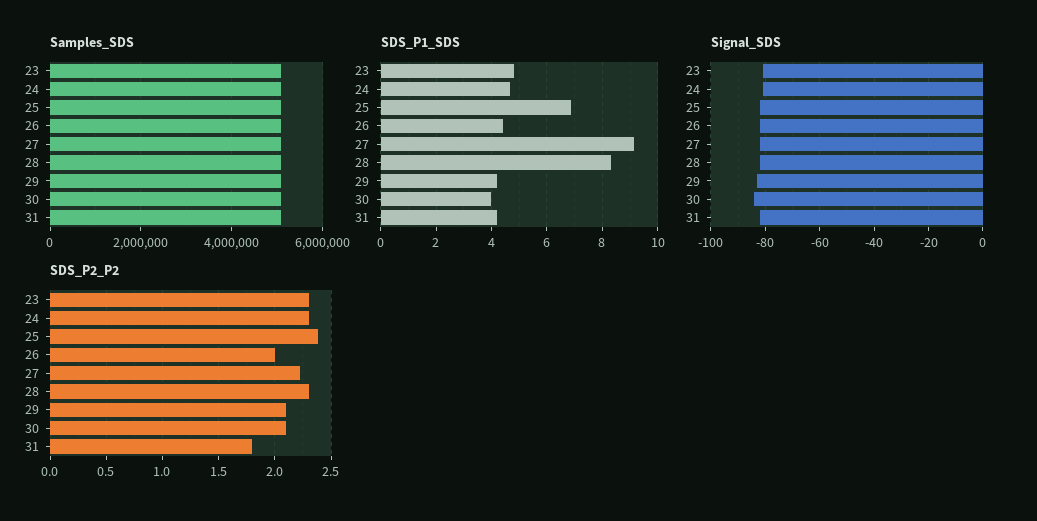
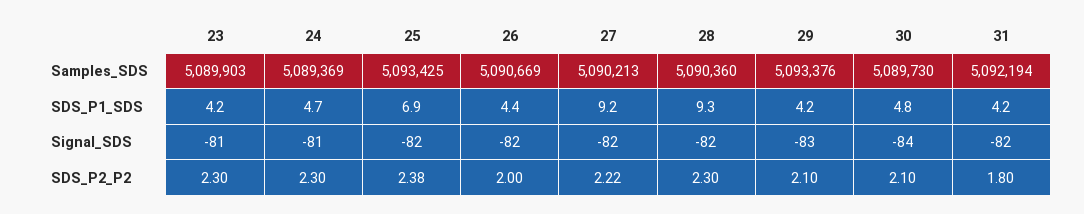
  {
    "Samples_SDS": {
      "23": 5089903,
      "24": 5089369,
      "25": 5093425,
      "26": 5090669,
      "27": 5090213,
      "28": 5090360,
      "29": 5093376,
      "30": 5089730,
      "31": 5092194
    },
    "SDS_P1_SDS": {
-     "23": 4.75,
+     "23": 4.2,
      "24": 4.7,
      "25": 6.9,
      "26": 4.4,
      "27": 9.2,
-     "28": 8.25,
+     "28": 9.3,
      "29": 4.2,
-     "30": 4,
+     "30": 4.8,
      "31": 4.2
    },
    "Signal_SDS": {
      "23": -81,
      "24": -81,
      "25": -82,
      "26": -82,
      "27": -82,
      "28": -82,
      "29": -83,
      "30": -84,
      "31": -82
    },
    "SDS_P2_P2": {
      "23": 2.3,
      "24": 2.3,
      "25": 2.38,
      "26": 2,
      "27": 2.22,
      "28": 2.3,
      "29": 2.1,
      "30": 2.1,
      "31": 1.8
    }
  }

